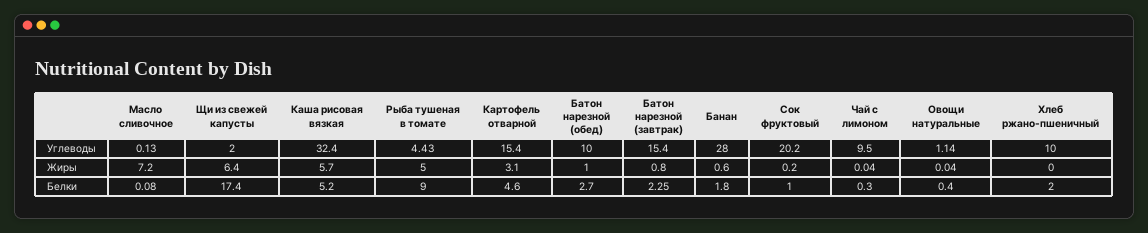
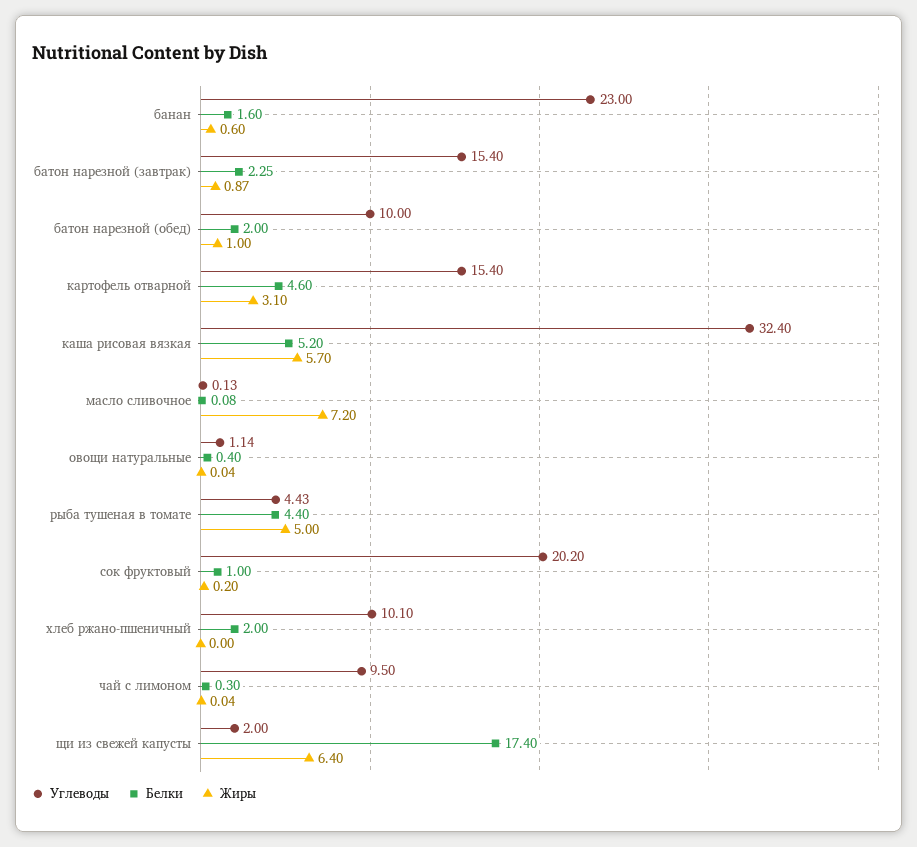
  {
    "Углеводы": {
      "Масло сливочное": 0.13,
      "Щи из свежей капусты": 2,
      "Каша рисовая вязкая": 32.4,
      "Рыба тушеная в томате": 4.43,
      "Картофель отварной": 15.4,
      "Батон нарезной (обед)": 10,
      "Батон нарезной (завтрак)": 15.4,
-     "Банан": 28,
+     "Банан": 23,
      "Сок фруктовый": 20.2,
      "Чай с лимоном": 9.5,
      "Овощи натуральные": 1.14,
-     "Хлеб ржано-пшеничный": 10
+     "Хлеб ржано-пшеничный": 10.1
    },
    "Жиры": {
      "Масло сливочное": 7.2,
      "Щи из свежей капусты": 6.4,
      "Каша рисовая вязкая": 5.7,
      "Рыба тушеная в томате": 5,
      "Картофель отварной": 3.1,
      "Батон нарезной (обед)": 1,
-     "Батон нарезной (завтрак)": 0.8,
+     "Батон нарезной (завтрак)": 0.87,
      "Банан": 0.6,
      "Сок фруктовый": 0.2,
      "Чай с лимоном": 0.04,
      "Овощи натуральные": 0.04,
      "Хлеб ржано-пшеничный": 0
    },
    "Белки": {
      "Масло сливочное": 0.08,
      "Щи из свежей капусты": 17.4,
      "Каша рисовая вязкая": 5.2,
-     "Рыба тушеная в томате": 9,
+     "Рыба тушеная в томате": 4.4,
      "Картофель отварной": 4.6,
-     "Батон нарезной (обед)": 2.7,
+     "Батон нарезной (обед)": 2,
      "Батон нарезной (завтрак)": 2.25,
-     "Банан": 1.8,
+     "Банан": 1.6,
      "Сок фруктовый": 1,
      "Чай с лимоном": 0.3,
      "Овощи натуральные": 0.4,
      "Хлеб ржано-пшеничный": 2
    }
  }

